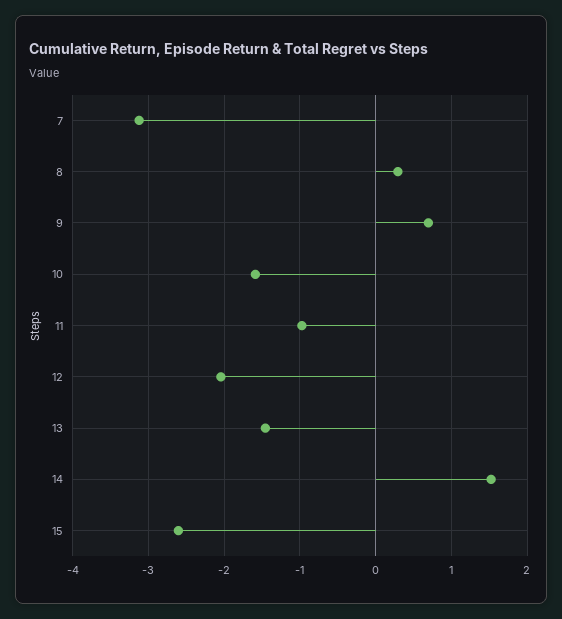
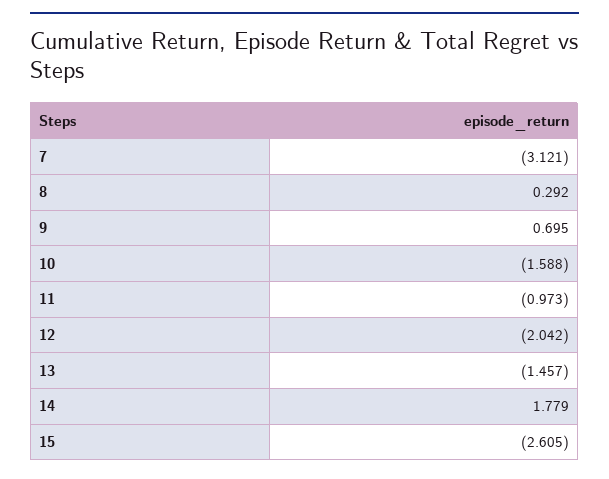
  {
    "7": -3.121,
    "8": 0.292,
    "9": 0.695,
    "10": -1.588,
    "11": -0.973,
    "12": -2.042,
    "13": -1.457,
-   "14": 1.5,
+   "14": 1.779,
    "15": -2.605
  }

